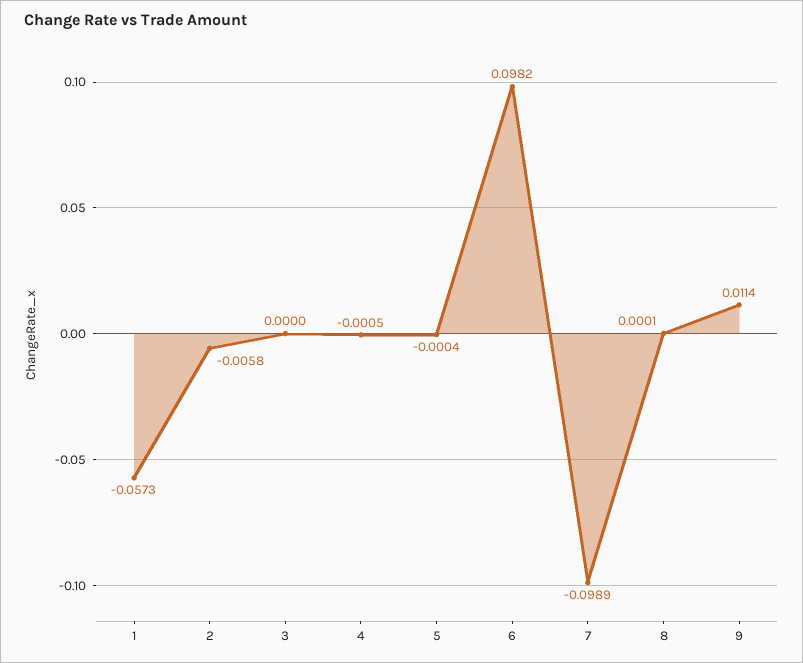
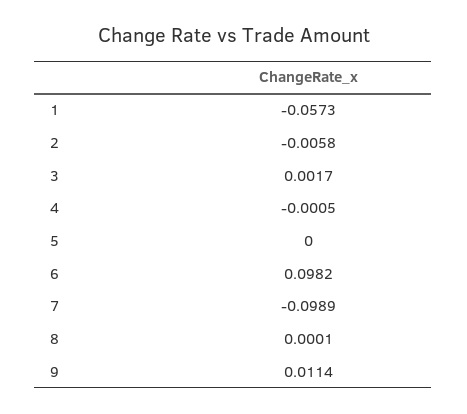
  {
    "1": -0.0573,
    "2": -0.0058,
-   "3": 0,
+   "3": 0.0017,
    "4": -0.0005,
-   "5": -0.0004,
+   "5": 0,
    "6": 0.0982,
    "7": -0.0989,
    "8": 0.0001,
    "9": 0.0114
  }

